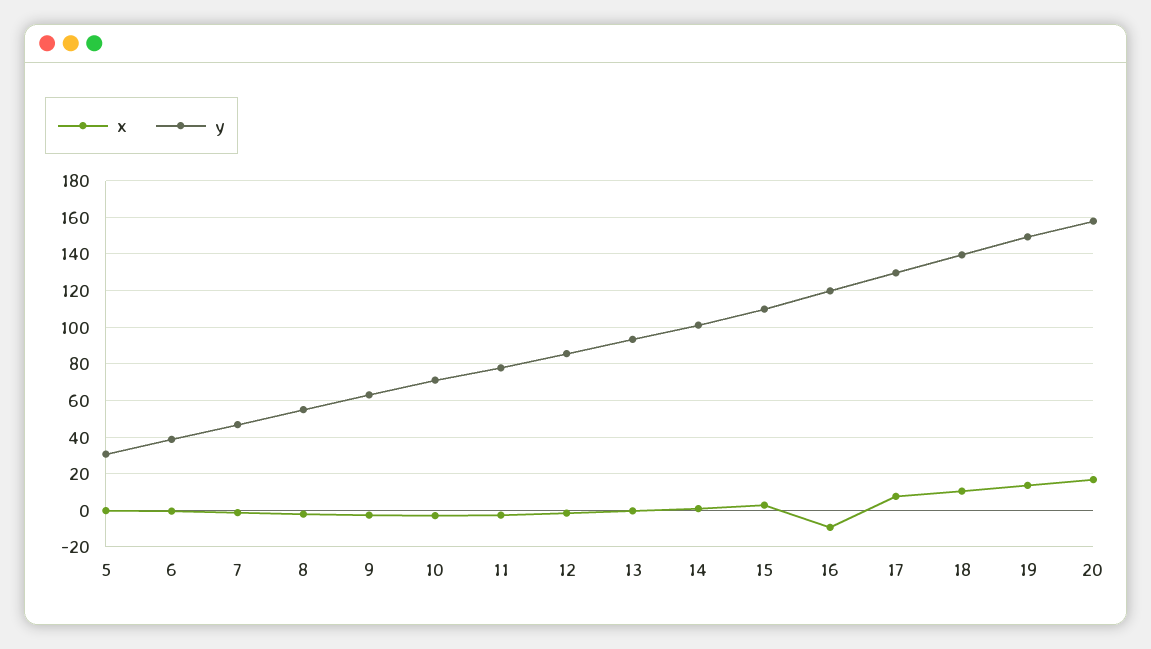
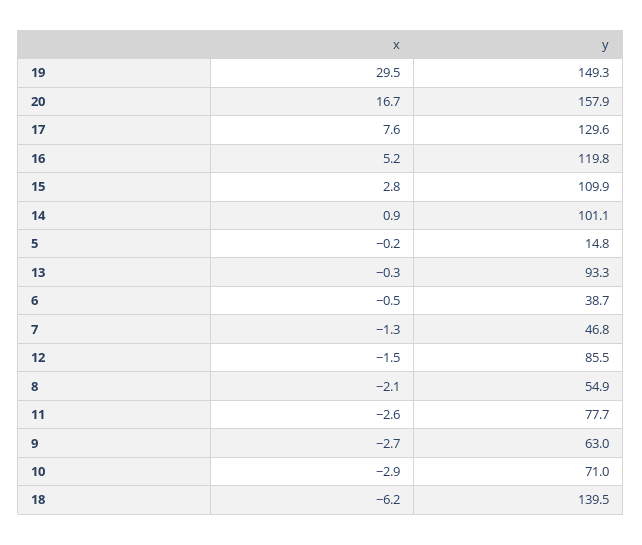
  {
    "x": {
      "5": -0.2,
      "6": -0.5,
      "7": -1.3,
      "8": -2.1,
      "9": -2.7,
      "10": -2.9,
      "11": -2.6,
      "12": -1.5,
      "13": -0.3,
      "14": 0.9,
      "15": 2.8,
-     "16": -10,
+     "16": 5.2,
      "17": 7.6,
-     "18": 10,
+     "18": -6.2,
-     "19": 15,
+     "19": 29.5,
      "20": 16.7
    },
    "y": {
-     "5": 30,
+     "5": 14.8,
      "6": 38.7,
      "7": 46.8,
      "8": 54.9,
      "9": 63,
      "10": 71,
      "11": 77.7,
      "12": 85.5,
      "13": 93.3,
      "14": 101.1,
      "15": 109.9,
      "16": 119.8,
      "17": 129.6,
      "18": 139.5,
      "19": 149.3,
      "20": 157.9
    }
  }

